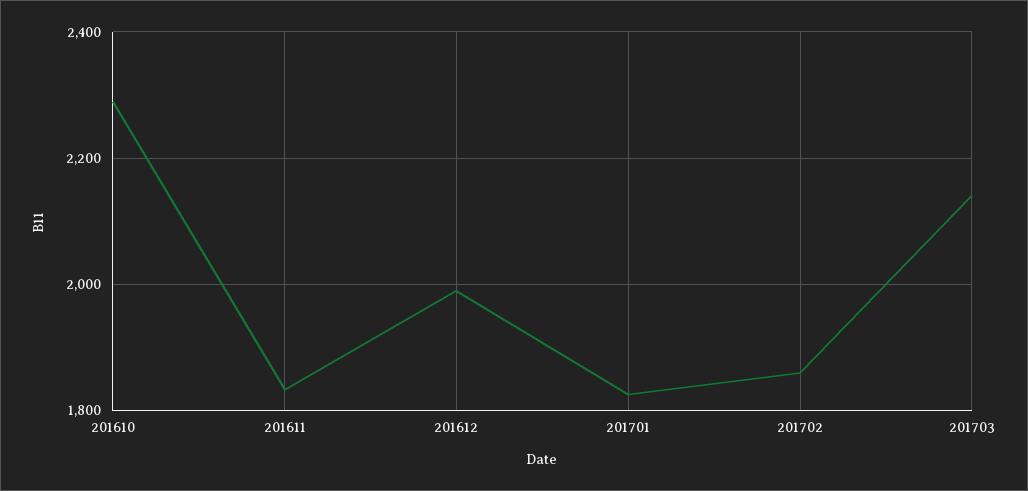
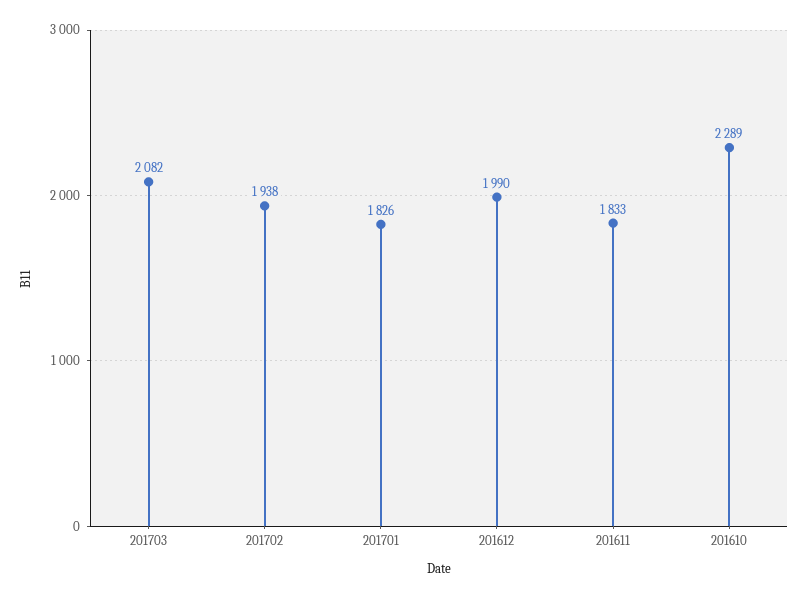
  {
    "201610": 2289,
    "201611": 1833,
    "201612": 1990,
    "201701": 1826,
-   "201702": 1860,
+   "201702": 1938,
-   "201703": 2140
+   "201703": 2082
  }

